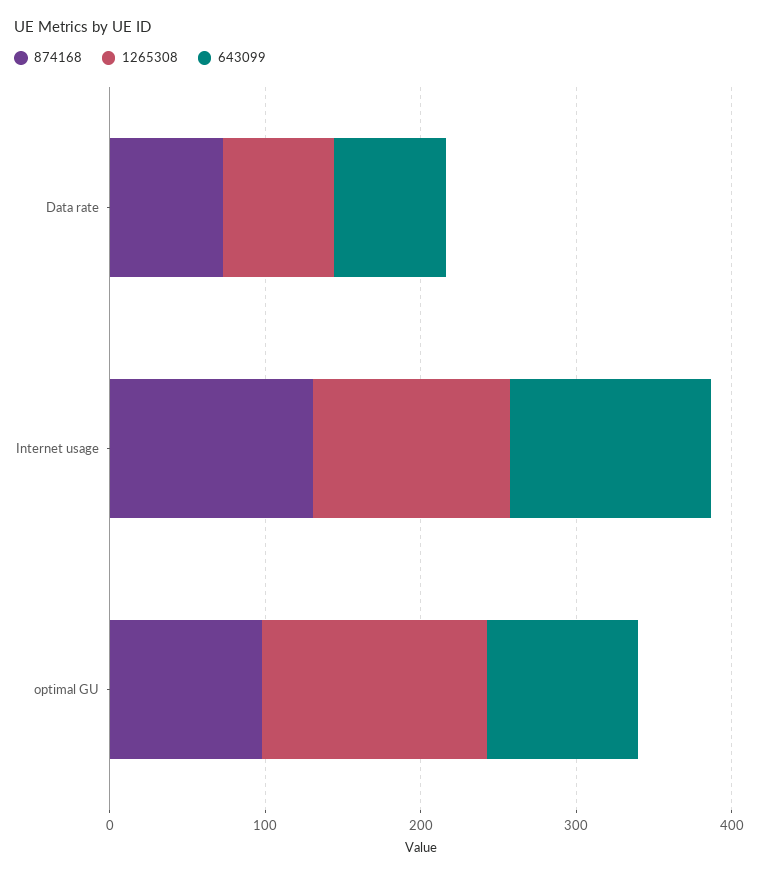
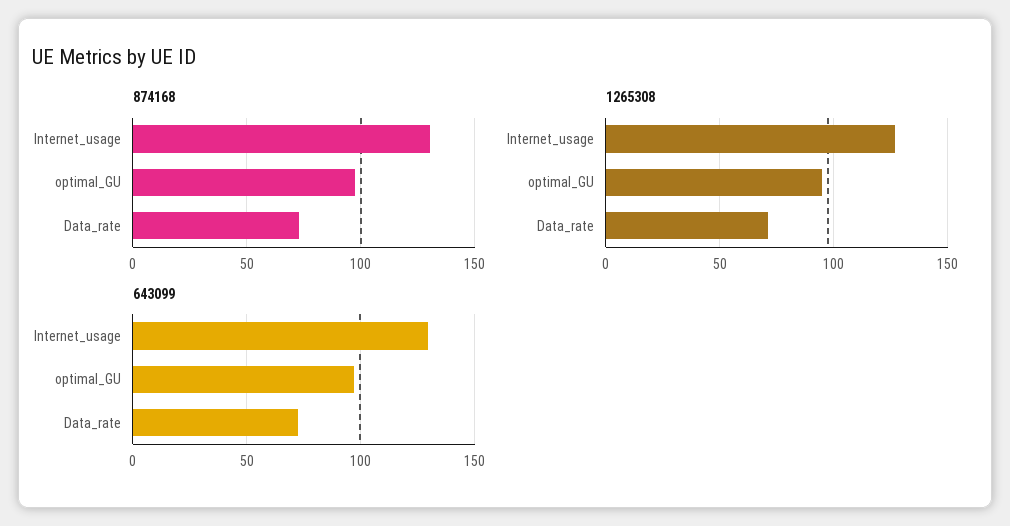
  {
    "874168": {
      "Data rate": 75,
      "Internet usage": 130,
      "optimal GU": 95
    },
    "1265308": {
      "Data rate": 70,
      "Internet usage": 125,
-     "optimal GU": 140
+     "optimal GU": 95
    },
    "643099": {
      "Data rate": 75,
      "Internet usage": 130,
      "optimal GU": 95
    }
  }

